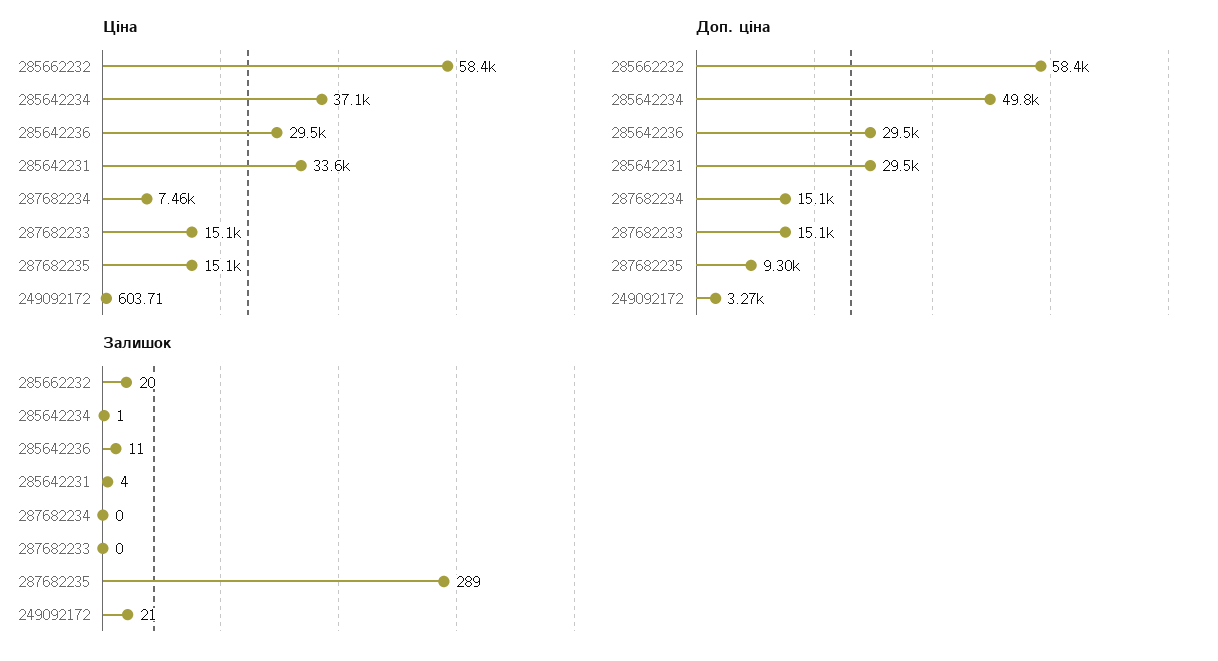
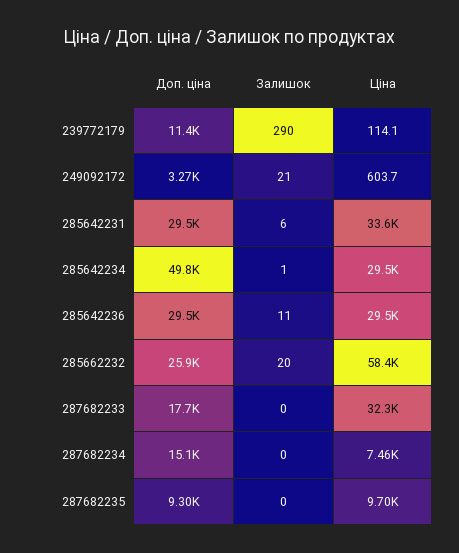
  {
    "Ціна": {
      "285662232": 58400,
-     "285642234": 37100,
+     "285642234": 29500,
      "285642236": 29500,
      "285642231": 33600,
      "287682234": 7460,
-     "287682233": 15100,
+     "287682233": 32300,
-     "287682235": 15100,
+     "287682235": 9700,
-     "249092172": 603.71
+     "249092172": 603.71,
+     "239772179": 114.1
    },
    "Доп. ціна": {
-     "285662232": 58400,
+     "285662232": 25900,
      "285642234": 49800,
      "285642236": 29500,
      "285642231": 29500,
      "287682234": 15100,
-     "287682233": 15100,
+     "287682233": 17700,
      "287682235": 9300,
-     "249092172": 3270
+     "249092172": 3270,
+     "239772179": 11400
    },
    "Залишок": {
      "285662232": 20,
      "285642234": 1,
      "285642236": 11,
-     "285642231": 4,
+     "285642231": 6,
      "287682234": 0,
      "287682233": 0,
-     "287682235": 289,
+     "287682235": 0,
-     "249092172": 21
+     "249092172": 21,
+     "239772179": 290
    }
  }

